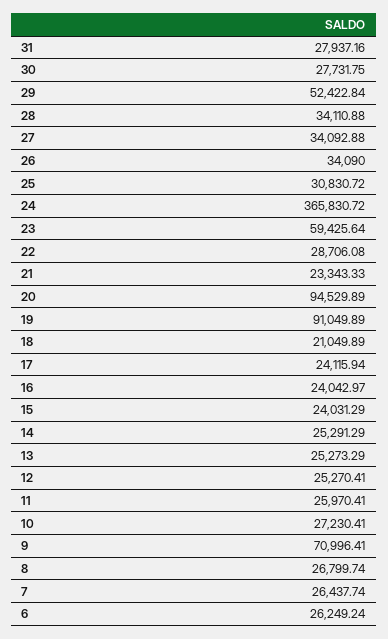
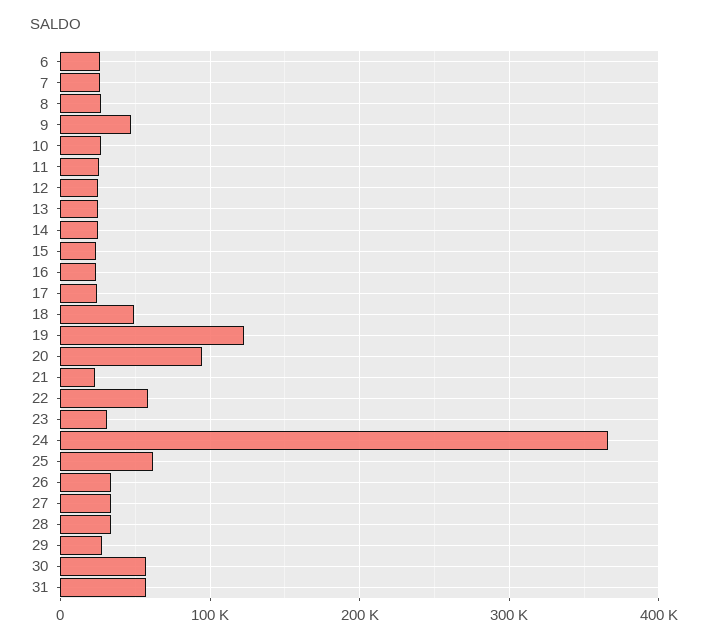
  {
-   "31": 27937.16,
+   "31": 60000,
-   "30": 27731.75,
+   "30": 60000,
-   "29": 52422.84,
+   "29": 30000,
    "28": 34110.88,
    "27": 34092.88,
    "26": 34090,
-   "25": 30830.72,
+   "25": 60000,
    "24": 365830.72,
-   "23": 59425.64,
+   "23": 30000,
-   "22": 28706.08,
+   "22": 60000,
    "21": 23343.33,
    "20": 94529.89,
-   "19": 91049.89,
+   "19": 120000,
-   "18": 21049.89,
+   "18": 50000,
    "17": 24115.94,
    "16": 24042.97,
    "15": 24031.29,
    "14": 25291.29,
    "13": 25273.29,
    "12": 25270.41,
    "11": 25970.41,
    "10": 27230.41,
-   "9": 70996.41,
+   "9": 50000,
    "8": 26799.74,
    "7": 26437.74,
    "6": 26249.24
  }

